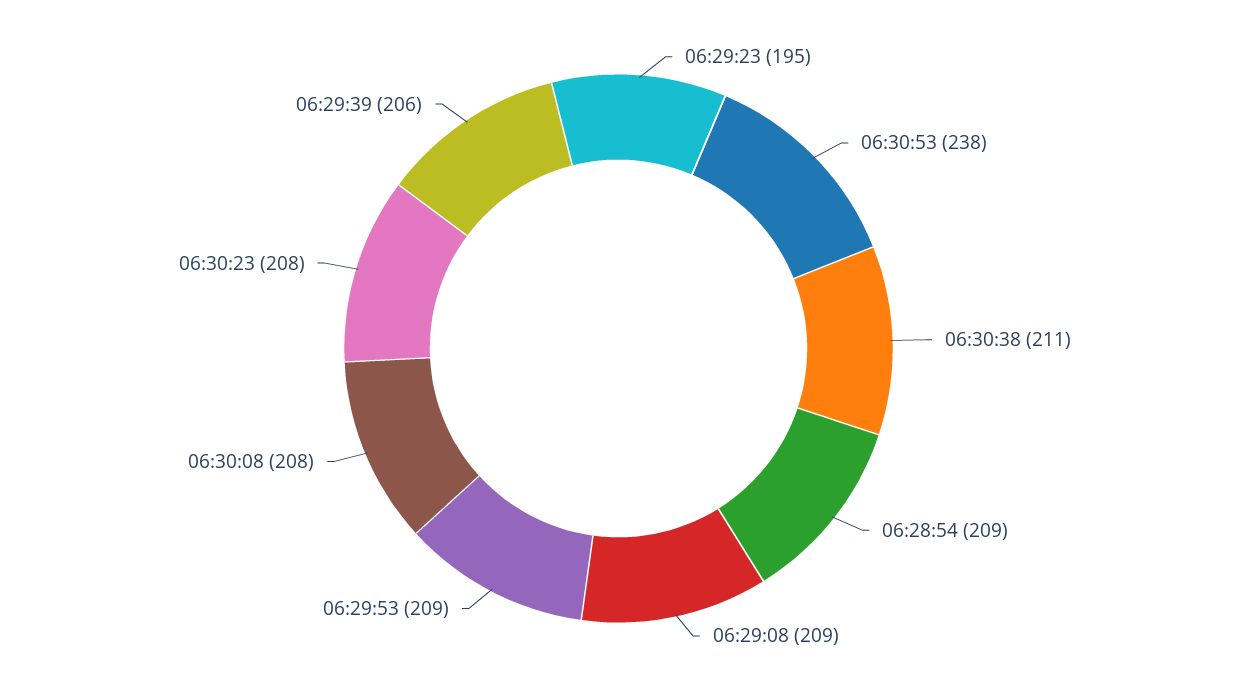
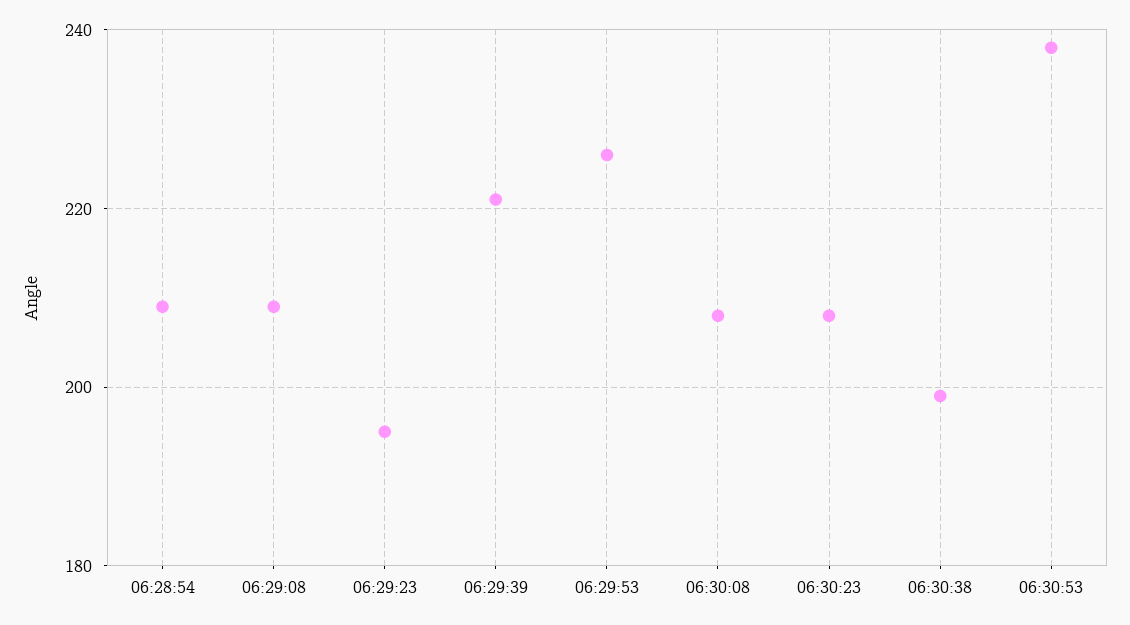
  {
    "06:29:23": 195,
    "06:30:53": 238,
-   "06:30:38": 211,
+   "06:30:38": 200,
    "06:28:54": 209,
    "06:29:08": 209,
-   "06:29:53": 209,
+   "06:29:53": 225,
    "06:30:08": 208,
    "06:30:23": 208,
-   "06:29:39": 206
+   "06:29:39": 220
  }

